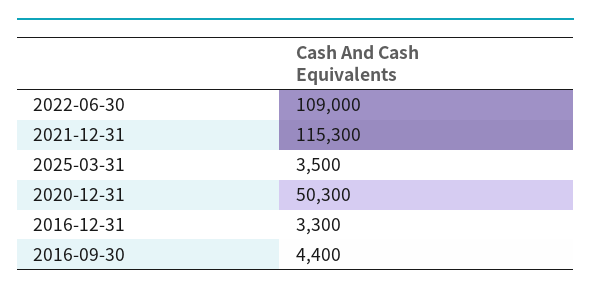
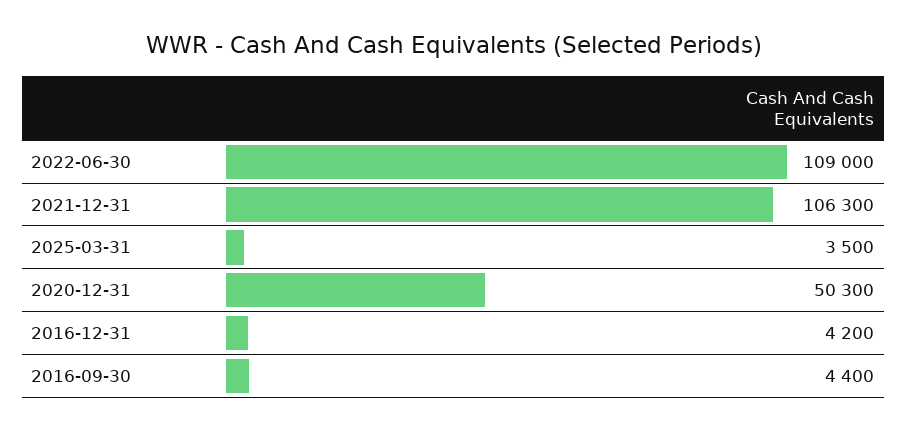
  {
    "2022-06-30": 109000,
-   "2021-12-31": 115300,
+   "2021-12-31": 106300,
    "2025-03-31": 3500,
    "2020-12-31": 50300,
-   "2016-12-31": 3300,
+   "2016-12-31": 4200,
    "2016-09-30": 4400
  }

